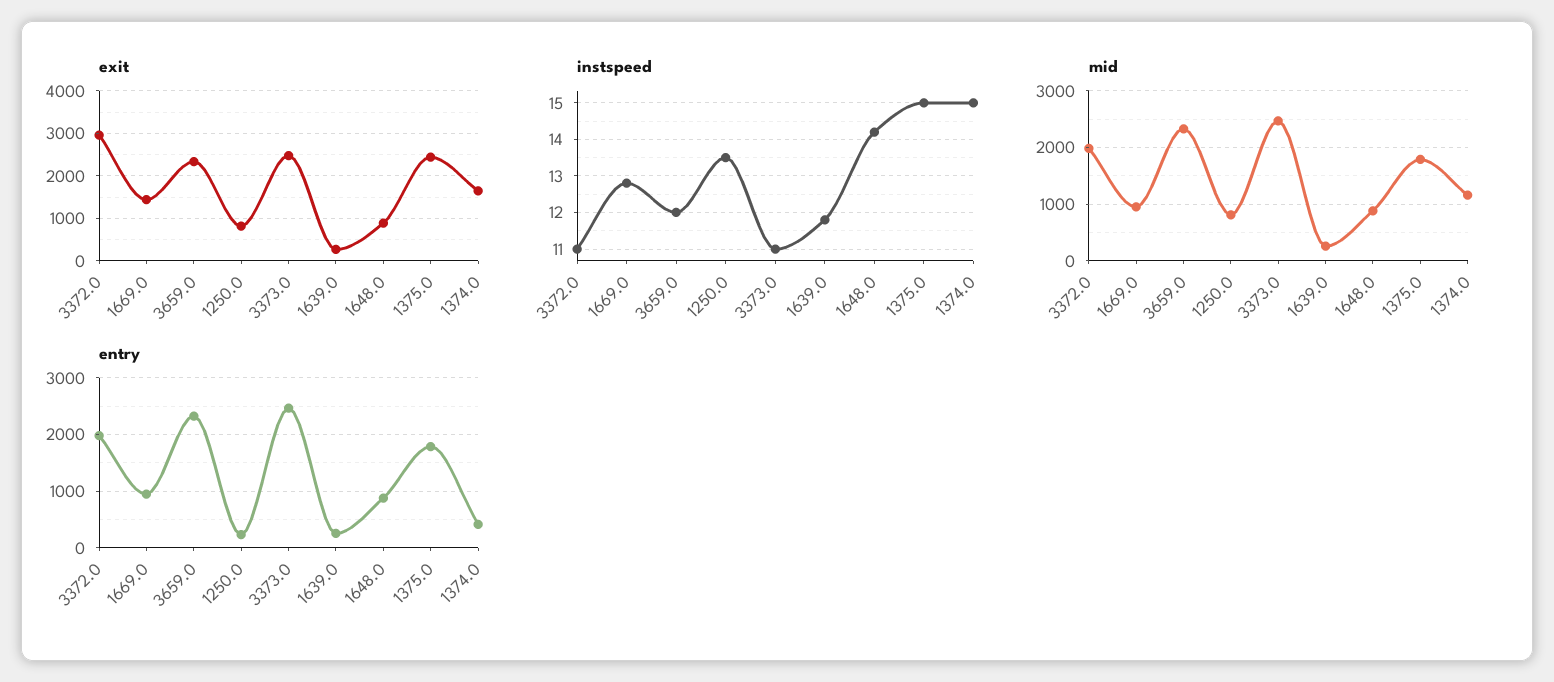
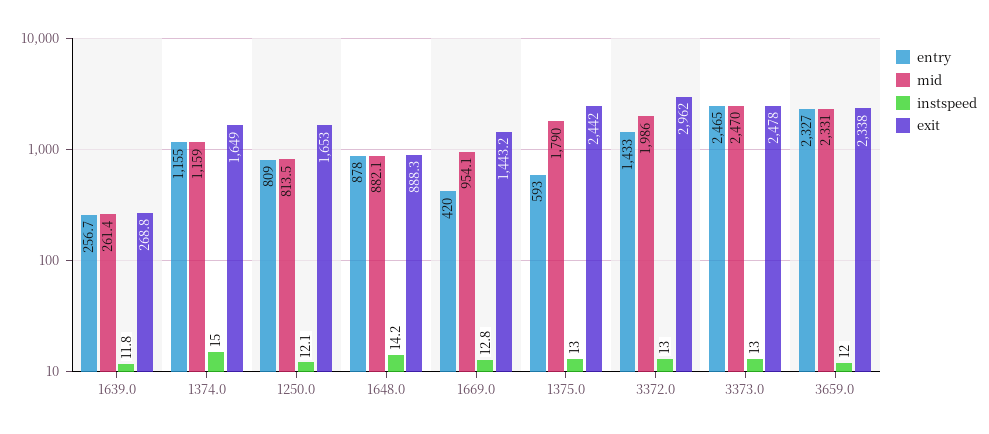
  {
    "exit": {
      "3372.0": 2962,
      "1669.0": 1443.2,
      "3659.0": 2338,
-     "1250.0": 800,
+     "1250.0": 1653,
      "3373.0": 2478,
      "1639.0": 268.8,
      "1648.0": 888.3,
      "1375.0": 2442,
      "1374.0": 1649
    },
    "instspeed": {
-     "3372.0": 11,
+     "3372.0": 13,
      "1669.0": 12.8,
      "3659.0": 12,
-     "1250.0": 13.5,
+     "1250.0": 12.1,
-     "3373.0": 11,
+     "3373.0": 13,
      "1639.0": 11.8,
      "1648.0": 14.2,
-     "1375.0": 15,
+     "1375.0": 13,
      "1374.0": 15
    },
    "mid": {
      "3372.0": 1986,
      "1669.0": 954.1,
      "3659.0": 2331,
      "1250.0": 813.5,
      "3373.0": 2470,
      "1639.0": 261.4,
      "1648.0": 882.1,
      "1375.0": 1790,
      "1374.0": 1159
    },
    "entry": {
-     "3372.0": 2000,
+     "3372.0": 1433,
-     "1669.0": 1000,
+     "1669.0": 420,
      "3659.0": 2327,
-     "1250.0": 200,
+     "1250.0": 809,
      "3373.0": 2465,
      "1639.0": 256.7,
      "1648.0": 878,
-     "1375.0": 1800,
+     "1375.0": 593,
-     "1374.0": 400
+     "1374.0": 1155
    }
  }

